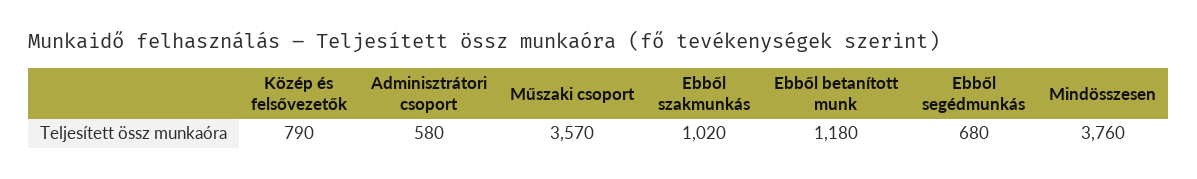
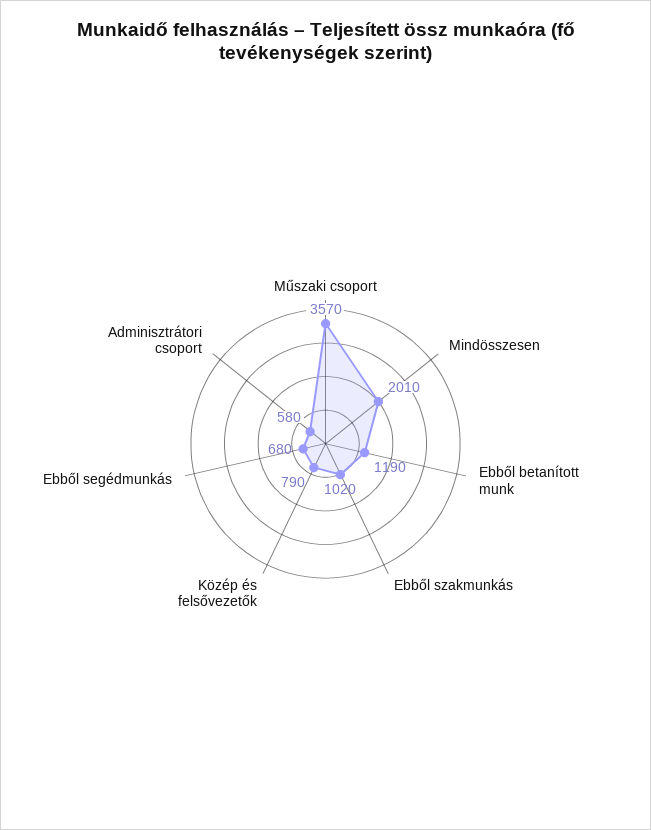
  {
    "Közép és felsővezetők": 790,
    "Adminisztrátori csoport": 580,
    "Műszaki csoport": 3570,
    "Ebből szakmunkás": 1020,
-   "Ebből betanított munk": 1180,
+   "Ebből betanított munk": 1190,
    "Ebből segédmunkás": 680,
-   "Mindösszesen": 3760
+   "Mindösszesen": 2010
  }

